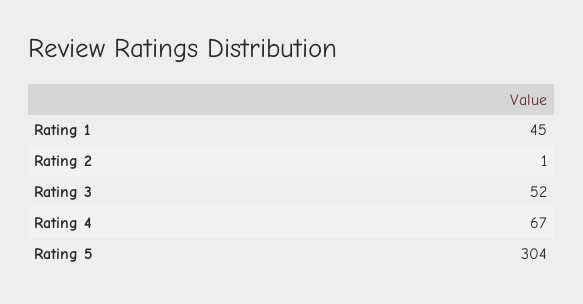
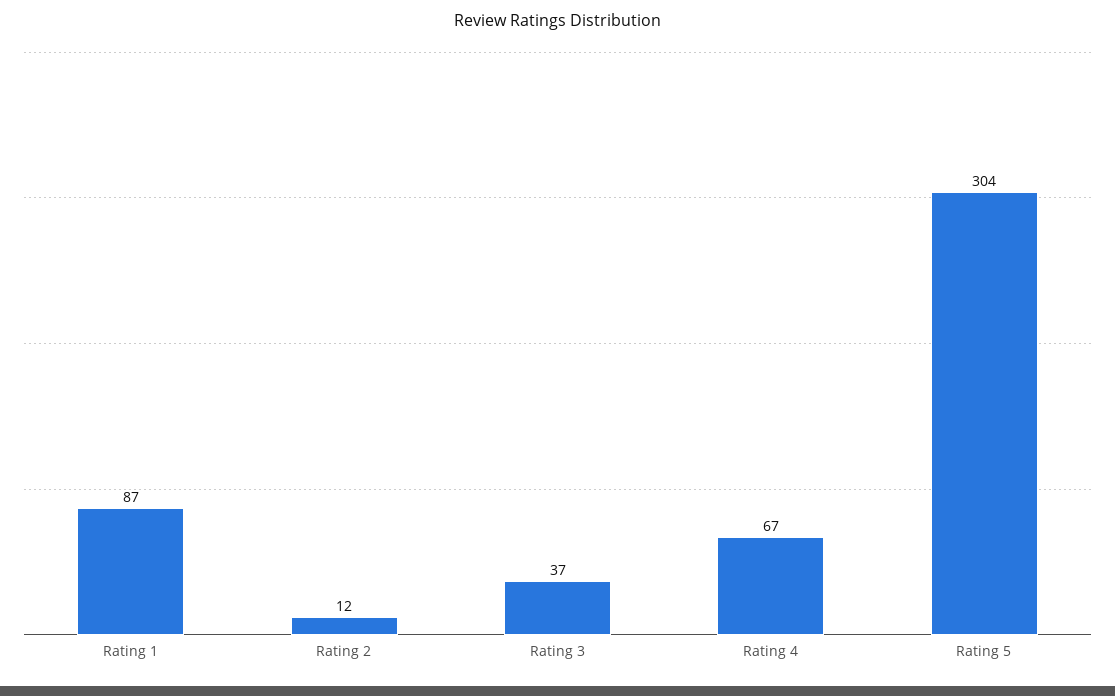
  {
-   "Rating 1": 45,
+   "Rating 1": 87,
-   "Rating 2": 1,
+   "Rating 2": 12,
-   "Rating 3": 52,
+   "Rating 3": 37,
    "Rating 4": 67,
    "Rating 5": 304
  }

